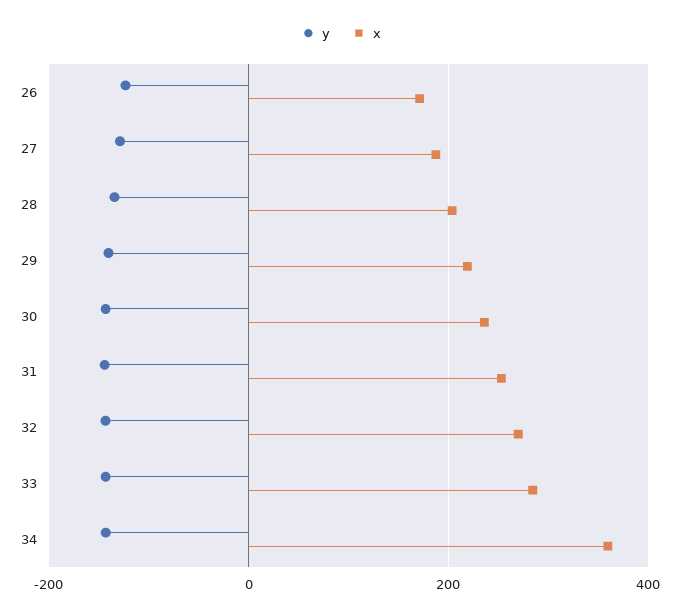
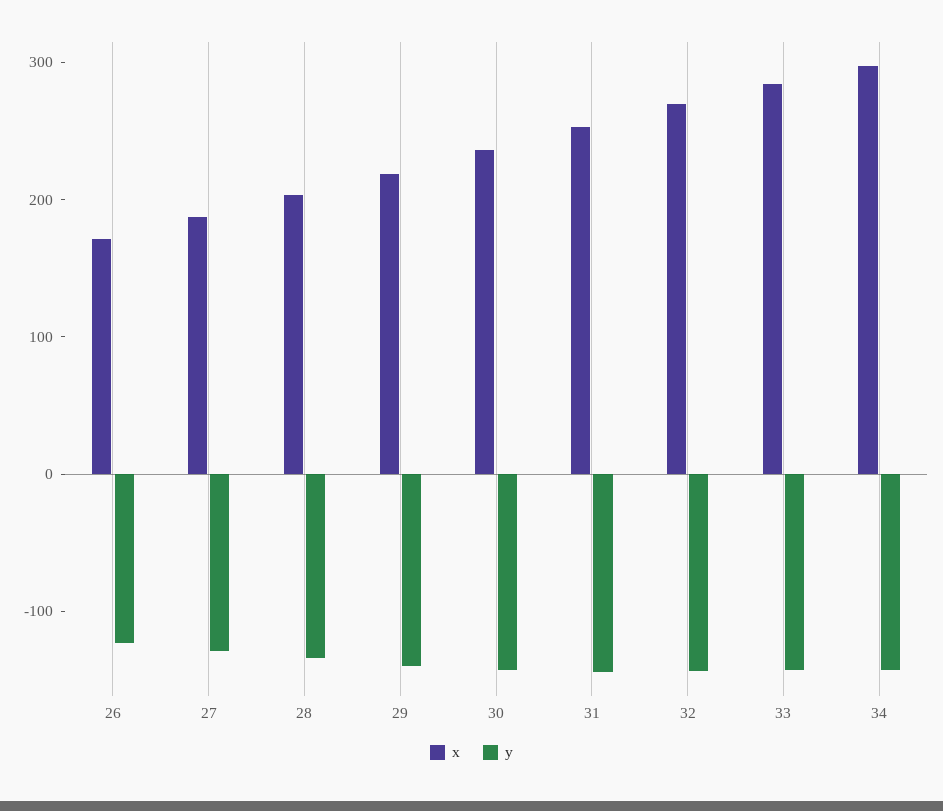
  {
    "y": {
      "26": -120,
      "27": -120,
      "28": -140,
      "29": -140,
      "30": -140,
      "31": -140,
      "32": -140,
      "33": -140,
      "34": -140
    },
    "x": {
      "26": 180,
      "27": 180,
      "28": 200,
      "29": 220,
      "30": 240,
      "31": 260,
      "32": 260,
      "33": 280,
-     "34": 360
+     "34": 300
    }
  }

